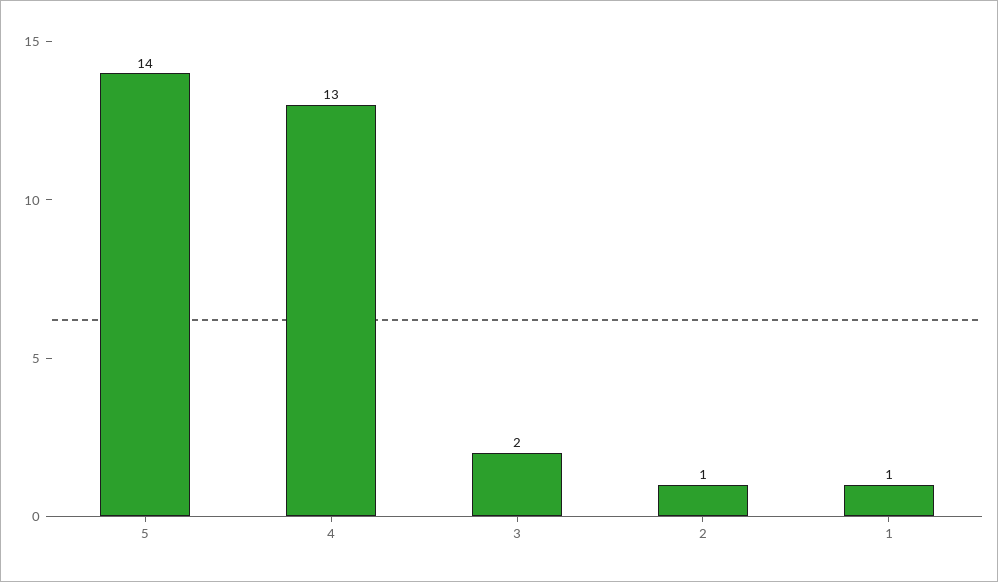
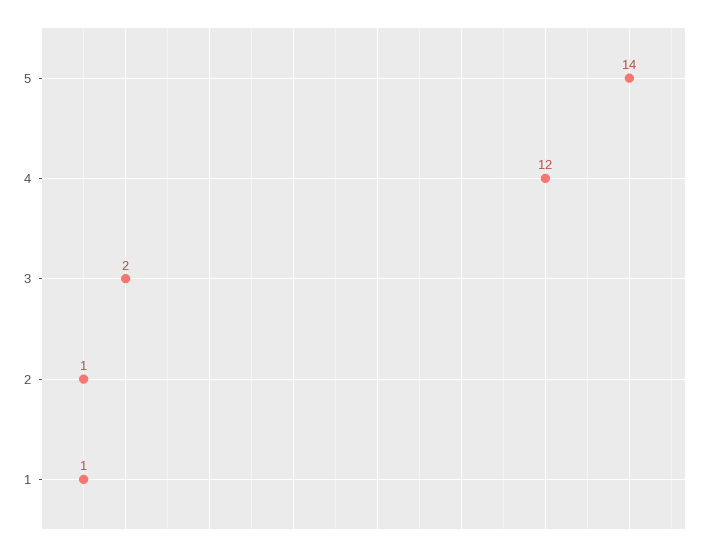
  {
    "5": 14,
-   "4": 13,
+   "4": 12,
    "3": 2,
    "2": 1,
    "1": 1
  }

